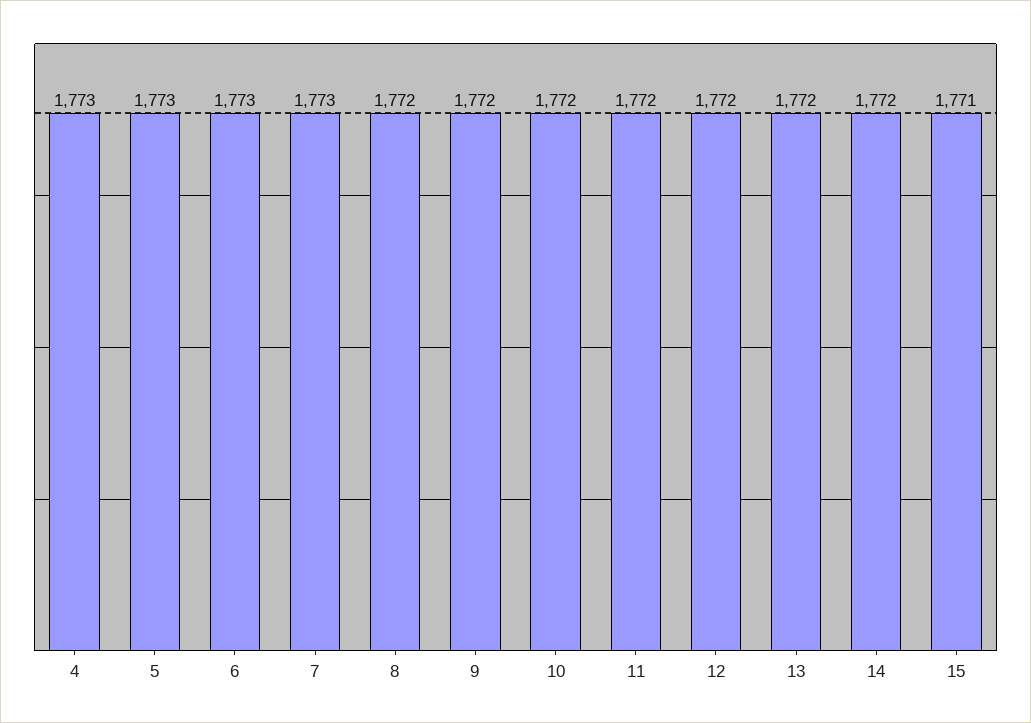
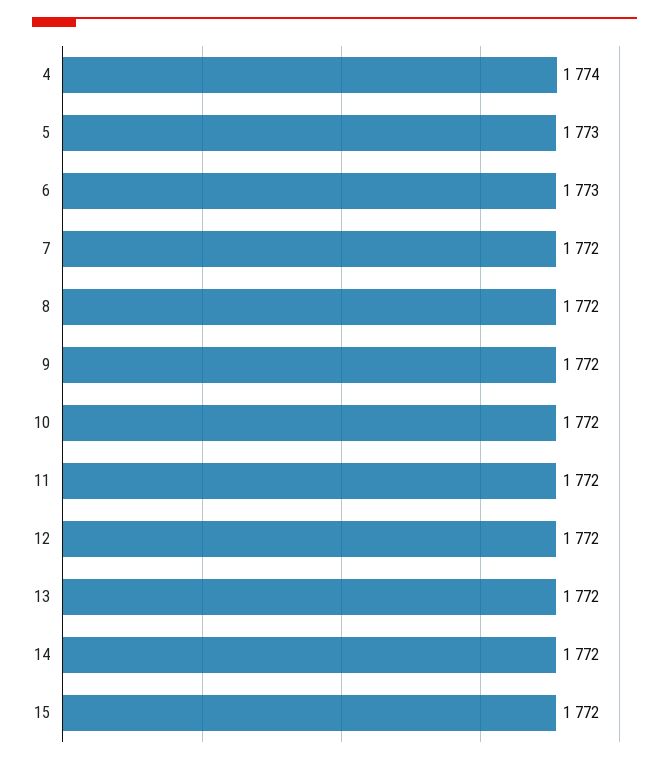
  {
-   "4": 1773,
+   "4": 1774,
    "5": 1773,
    "6": 1773,
-   "7": 1773,
+   "7": 1772,
    "8": 1772,
    "9": 1772,
    "10": 1772,
    "11": 1772,
    "12": 1772,
    "13": 1772,
    "14": 1772,
-   "15": 1771
+   "15": 1772
  }

